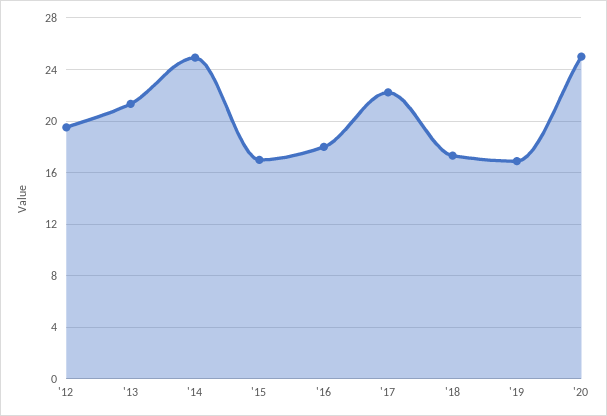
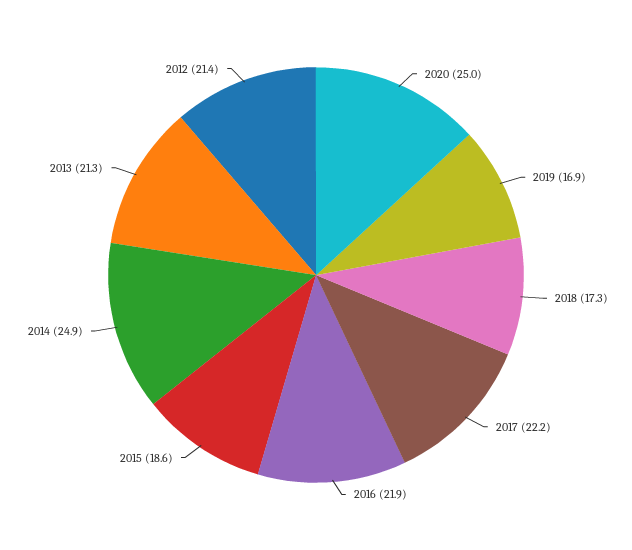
  {
-   "'12": 19.5,
+   "'12": 21.4,
    "'13": 21.3,
    "'14": 24.9,
-   "'15": 17,
+   "'15": 18.6,
-   "'16": 18,
+   "'16": 21.9,
    "'17": 22.2,
    "'18": 17.3,
    "'19": 16.9,
    "'20": 25
  }

